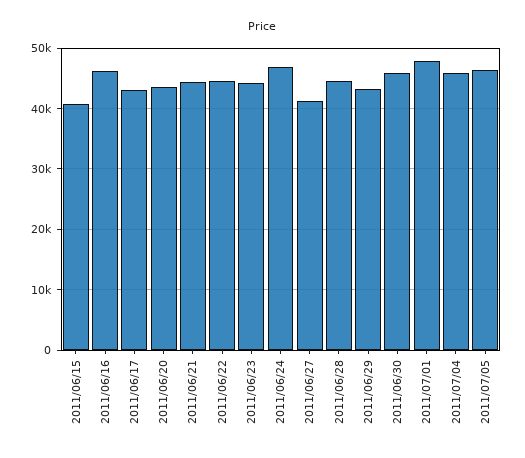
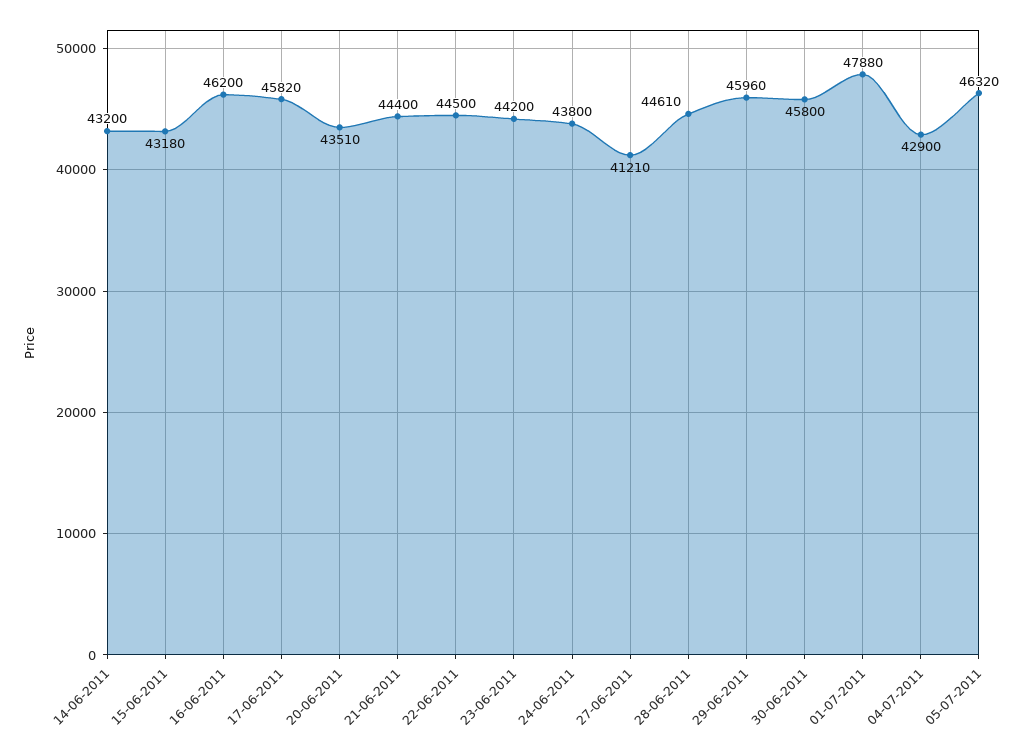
  {
-   "2011/06/15": 41000,
+   "2011/06/15": 43180,
    "2011/06/16": 46200,
-   "2011/06/17": 43000,
+   "2011/06/17": 45820,
    "2011/06/20": 43510,
    "2011/06/21": 44400,
    "2011/06/22": 44500,
    "2011/06/23": 44200,
-   "2011/06/24": 47000,
+   "2011/06/24": 43800,
    "2011/06/27": 41210,
    "2011/06/28": 44610,
-   "2011/06/29": 43000,
+   "2011/06/29": 45960,
    "2011/06/30": 45800,
    "2011/07/01": 47880,
-   "2011/07/04": 46000,
+   "2011/07/04": 42900,
-   "2011/07/05": 46320
+   "2011/07/05": 46320,
+   "14-06-2011": 43200
  }

